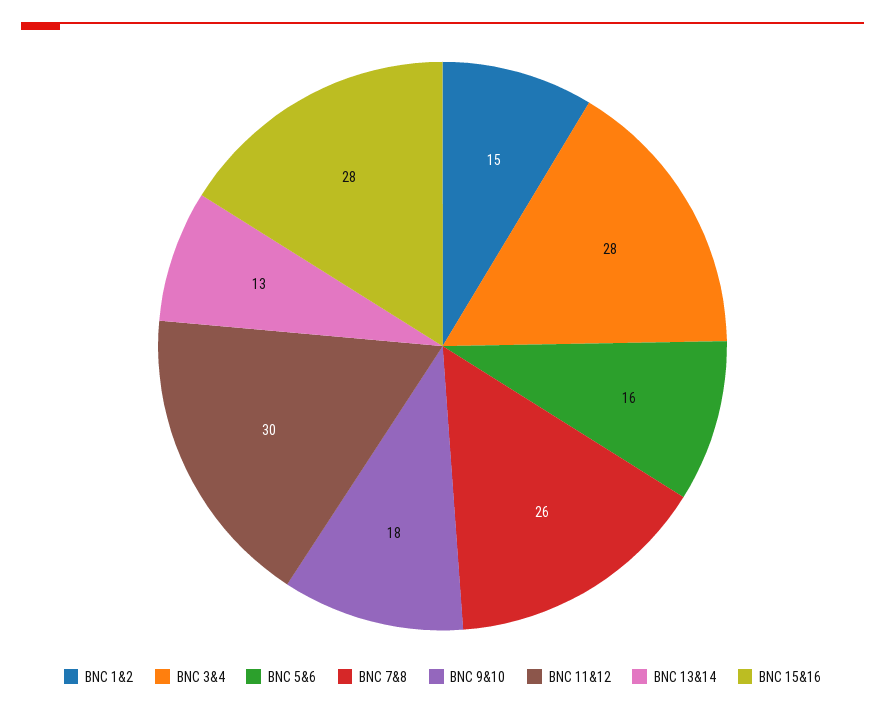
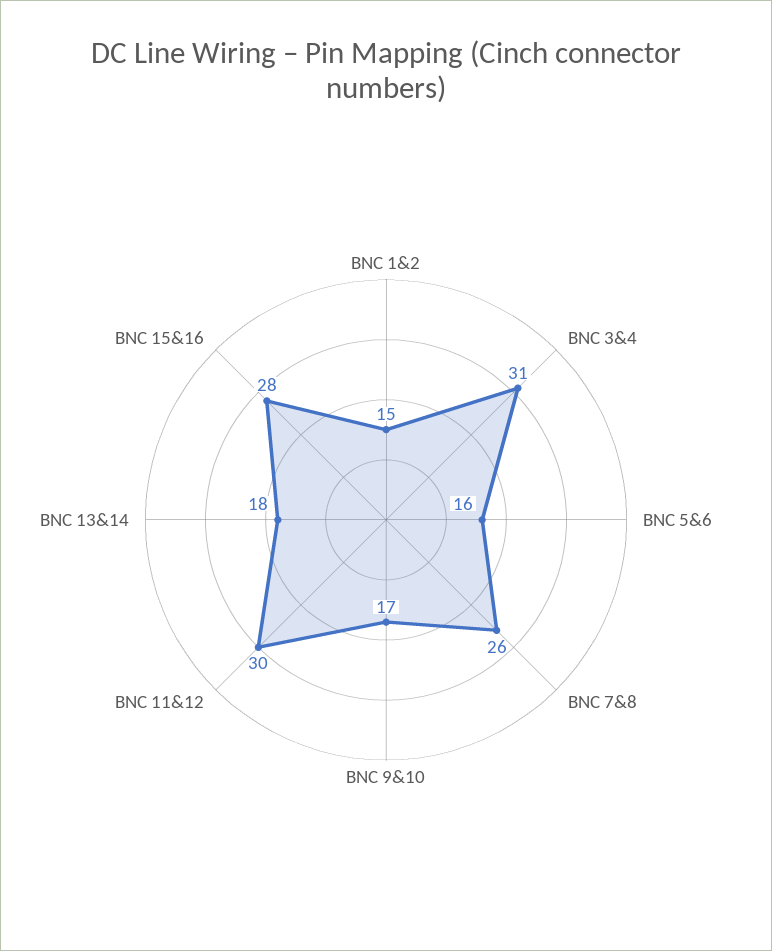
  {
    "BNC 1&2": 15,
-   "BNC 3&4": 28,
+   "BNC 3&4": 31,
    "BNC 5&6": 16,
    "BNC 7&8": 26,
-   "BNC 9&10": 18,
+   "BNC 9&10": 17,
    "BNC 11&12": 30,
-   "BNC 13&14": 13,
+   "BNC 13&14": 18,
    "BNC 15&16": 28
  }

